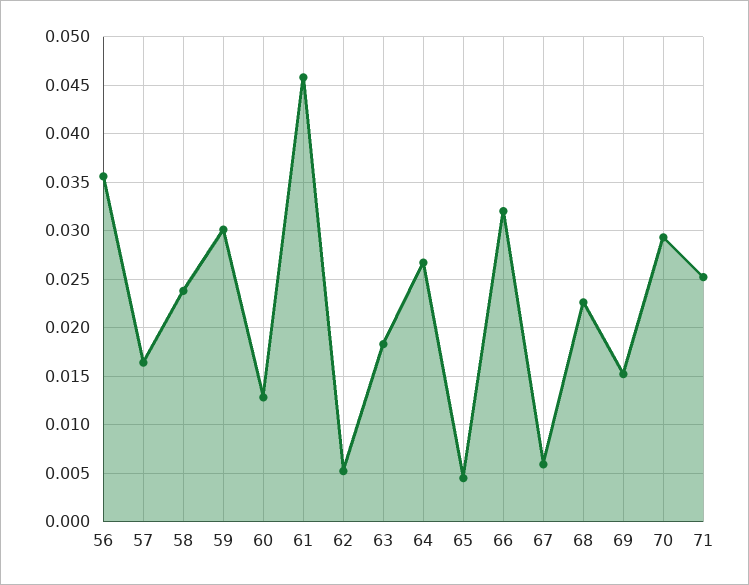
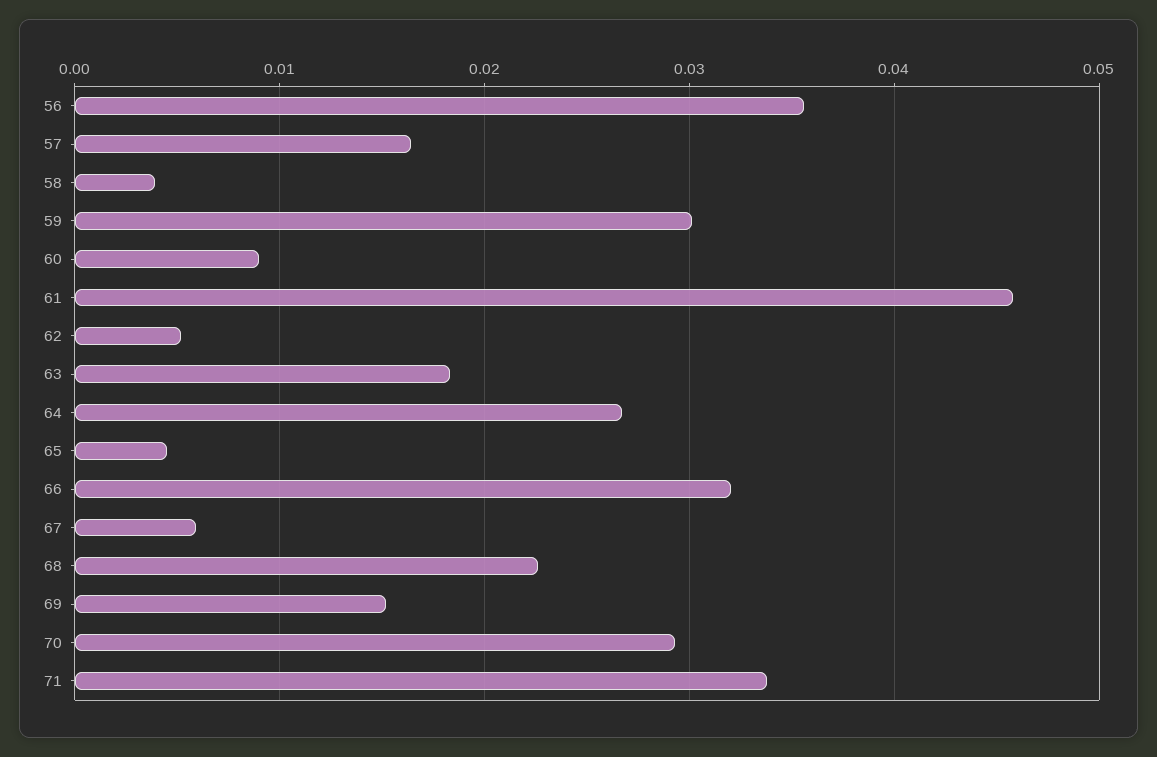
  {
    "56": 0.036,
    "57": 0.016,
-   "58": 0.024,
+   "58": 0.004,
    "59": 0.03,
-   "60": 0.013,
+   "60": 0.009,
    "61": 0.046,
    "62": 0.005,
    "63": 0.018,
    "64": 0.027,
    "65": 0.005,
    "66": 0.032,
    "67": 0.006,
    "68": 0.023,
    "69": 0.015,
    "70": 0.029,
-   "71": 0.025
+   "71": 0.034
  }

